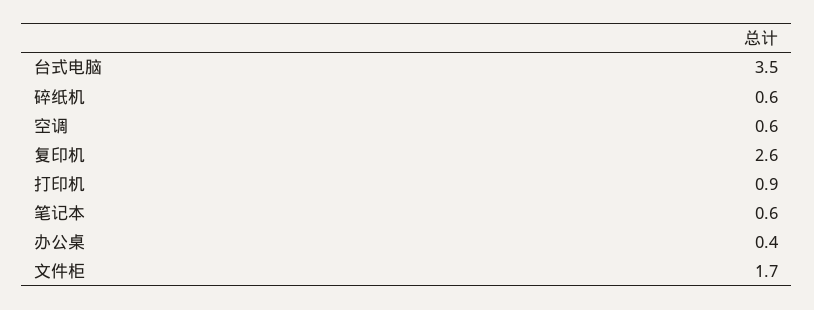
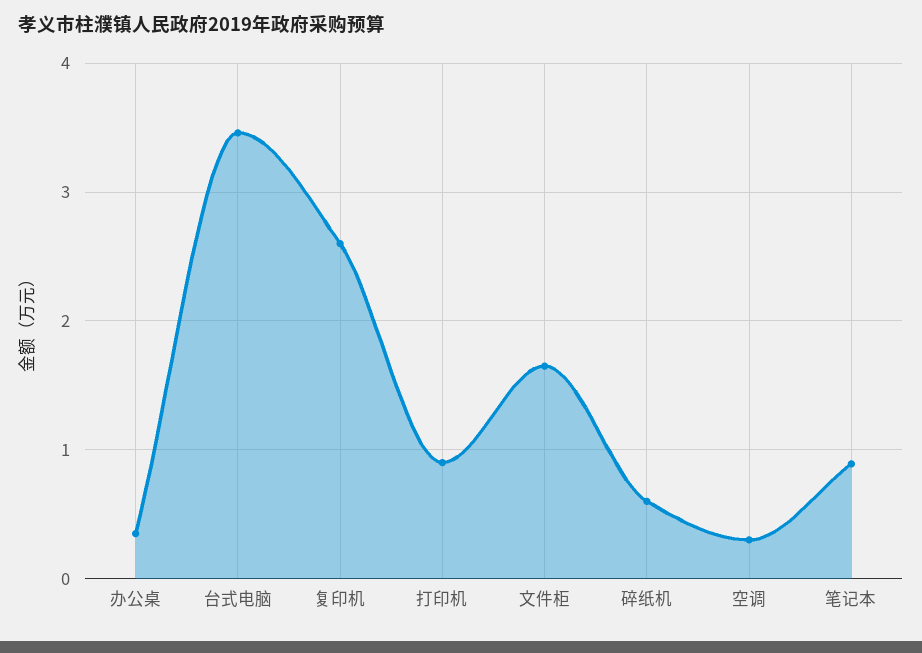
  {
    "台式电脑": 3.5,
    "碎纸机": 0.6,
-   "空调": 0.6,
+   "空调": 0.3,
    "复印机": 2.6,
    "打印机": 0.9,
-   "笔记本": 0.6,
+   "笔记本": 0.9,
    "办公桌": 0.4,
    "文件柜": 1.7
  }

